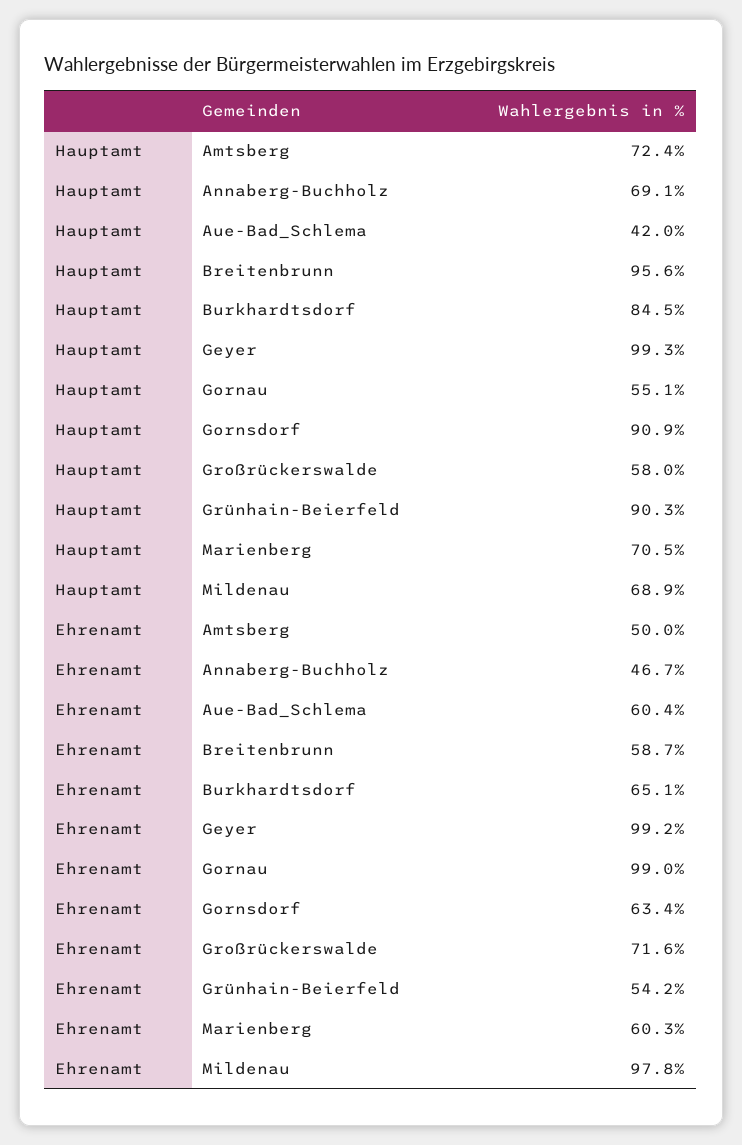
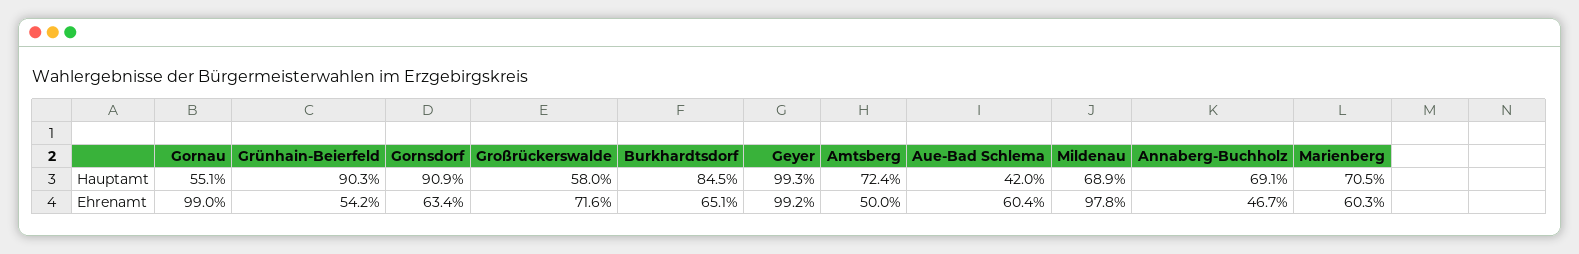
  {
    "Hauptamt": {
      "Amtsberg": 72.4,
      "Annaberg-Buchholz": 69.1,
      "Aue-Bad_Schlema": 42,
-     "Breitenbrunn": 95.6,
      "Burkhardtsdorf": 84.5,
      "Geyer": 99.3,
      "Gornau": 55.1,
      "Gornsdorf": 90.9,
      "Großrückerswalde": 58,
      "Grünhain-Beierfeld": 90.3,
      "Marienberg": 70.5,
      "Mildenau": 68.9
    },
    "Ehrenamt": {
      "Amtsberg": 50,
      "Annaberg-Buchholz": 46.7,
      "Aue-Bad_Schlema": 60.4,
-     "Breitenbrunn": 58.7,
      "Burkhardtsdorf": 65.1,
      "Geyer": 99.2,
      "Gornau": 99,
      "Gornsdorf": 63.4,
      "Großrückerswalde": 71.6,
      "Grünhain-Beierfeld": 54.2,
      "Marienberg": 60.3,
      "Mildenau": 97.8
    }
  }

